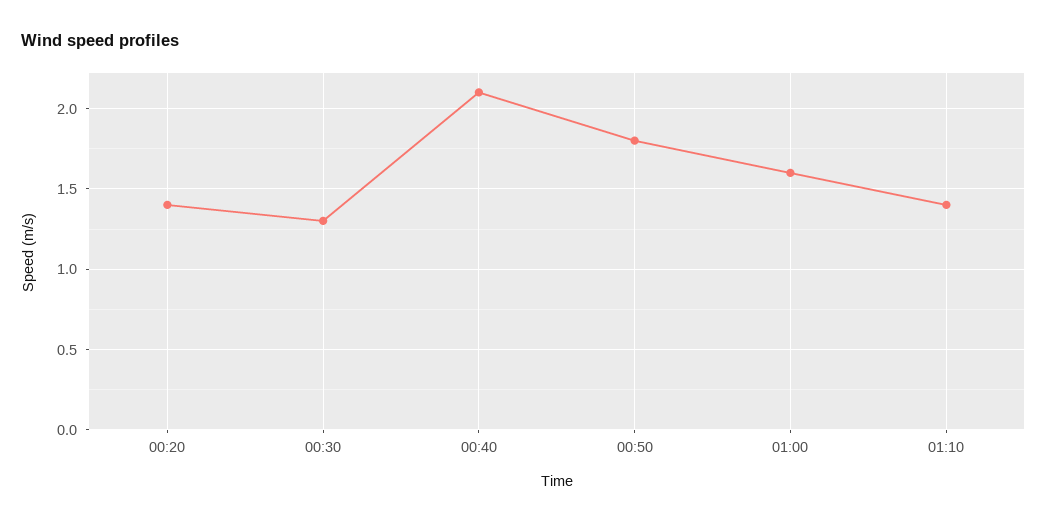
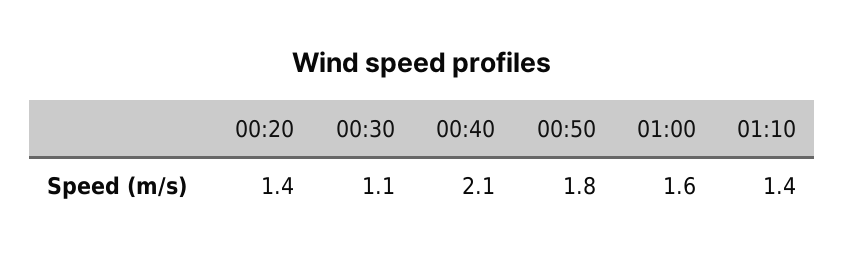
  {
    "00:20": 1.4,
-   "00:30": 1.3,
+   "00:30": 1.1,
    "00:40": 2.1,
    "00:50": 1.8,
    "01:00": 1.6,
    "01:10": 1.4
  }

